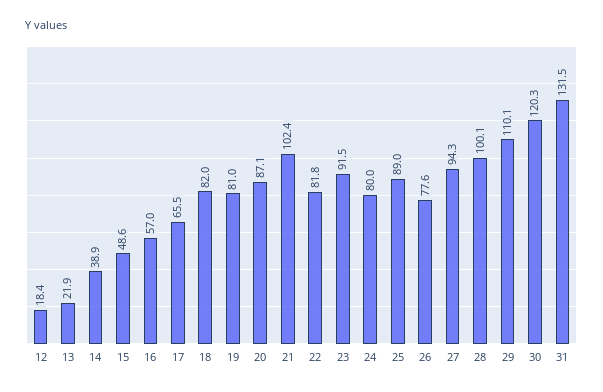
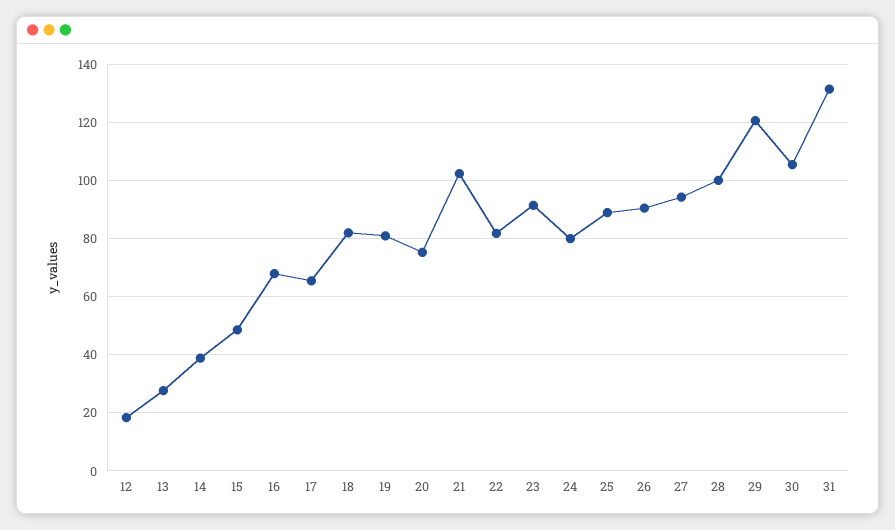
  {
    "12": 18.4,
-   "13": 21.9,
+   "13": 27.5,
    "14": 38.9,
    "15": 48.6,
-   "16": 57,
+   "16": 67.5,
    "17": 65.5,
    "18": 82,
    "19": 81,
-   "20": 87.1,
+   "20": 75,
    "21": 102.4,
    "22": 81.8,
    "23": 91.5,
    "24": 80,
    "25": 89,
-   "26": 77.6,
+   "26": 90,
    "27": 94.3,
    "28": 100.1,
-   "29": 110.1,
+   "29": 120,
-   "30": 120.3,
+   "30": 105,
    "31": 131.5
  }

